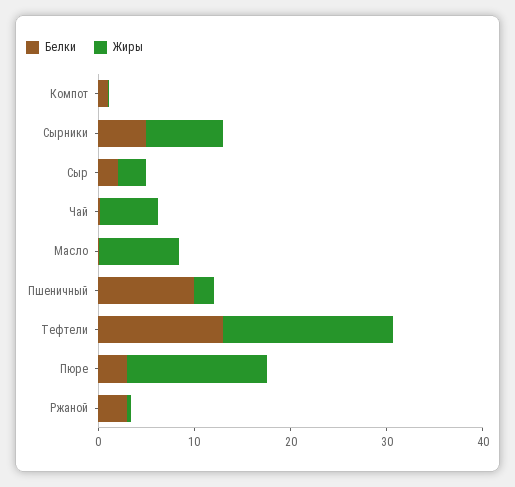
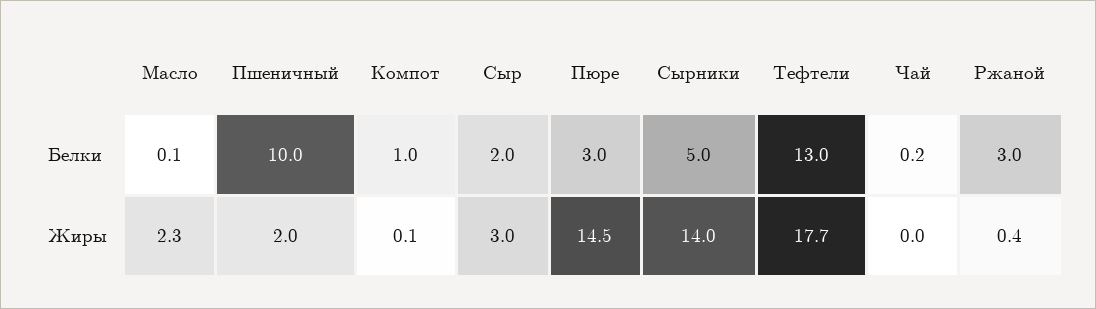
  {
    "Белки": {
      "Компот": 1,
      "Сырники": 5,
      "Сыр": 2,
      "Чай": 0.2,
      "Масло": 0.1,
      "Пшеничный": 10,
      "Тефтели": 13,
      "Пюре": 3,
      "Ржаной": 3
    },
    "Жиры": {
      "Компот": 0.1,
-     "Сырники": 8,
+     "Сырники": 14,
      "Сыр": 3,
-     "Чай": 6,
+     "Чай": 0,
-     "Масло": 8,
+     "Масло": 2.3,
      "Пшеничный": 2,
      "Тефтели": 17.7,
      "Пюре": 14.5,
      "Ржаной": 0.4
    }
  }

